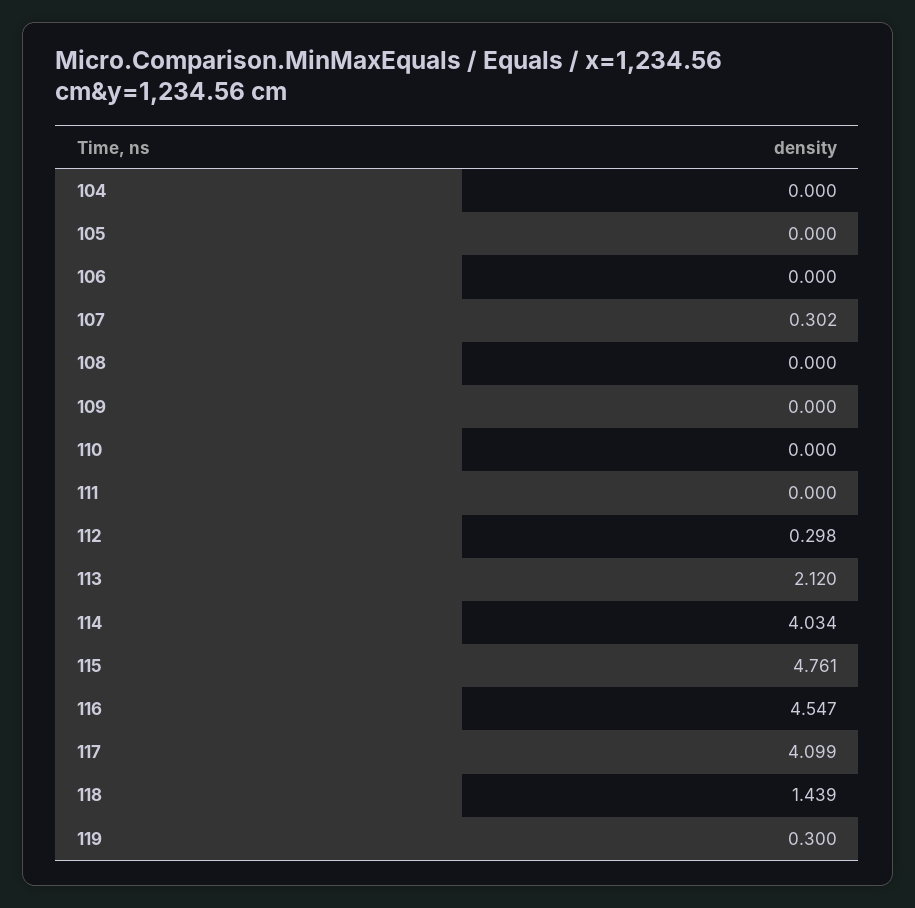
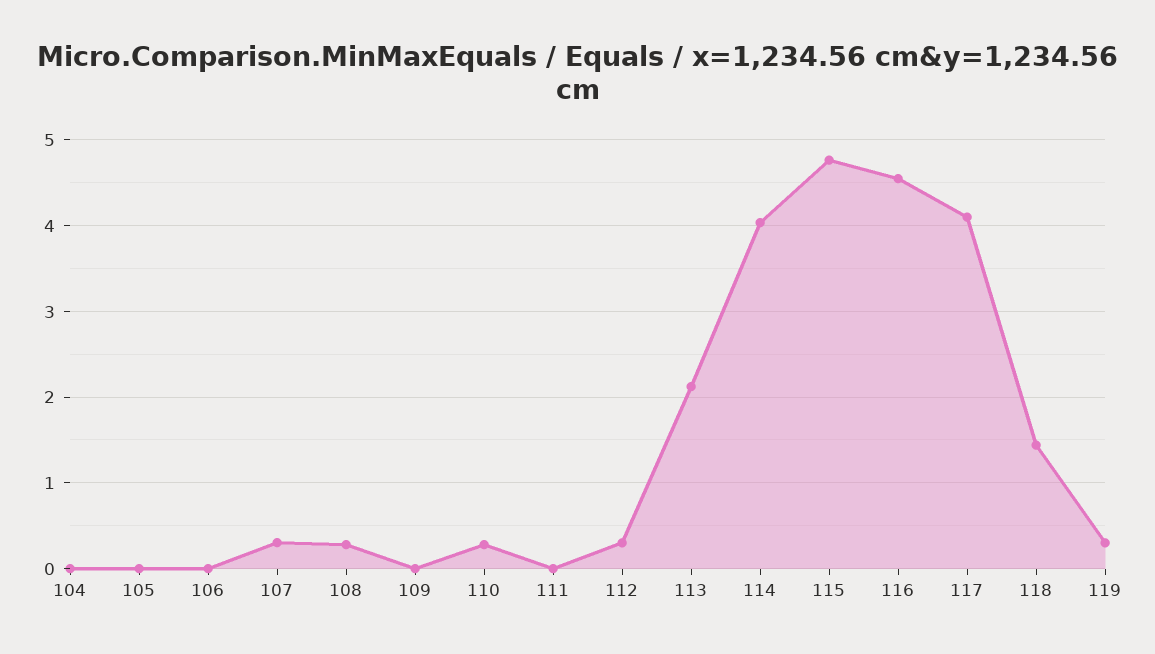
  {
    "104": 0,
    "105": 0,
    "106": 0,
    "107": 0.302,
-   "108": 0,
+   "108": 0.3,
    "109": 0,
-   "110": 0,
+   "110": 0.3,
    "111": 0,
    "112": 0.298,
    "113": 2.12,
    "114": 4.034,
    "115": 4.761,
    "116": 4.547,
    "117": 4.099,
    "118": 1.439,
    "119": 0.3
  }

